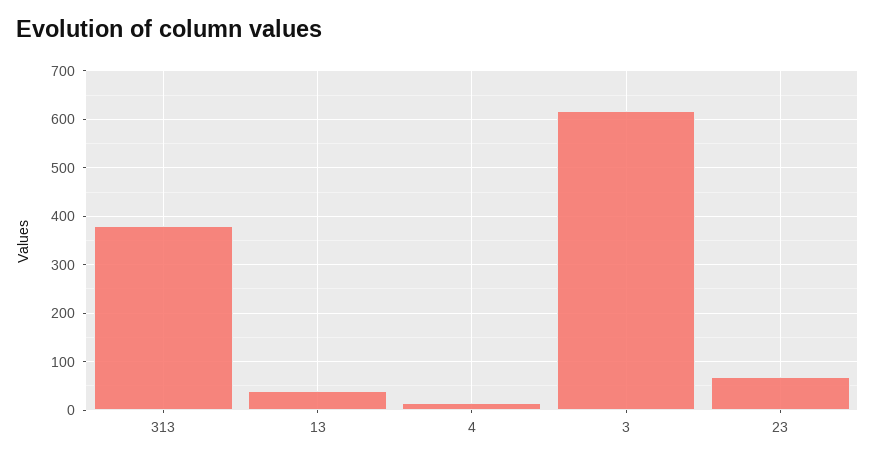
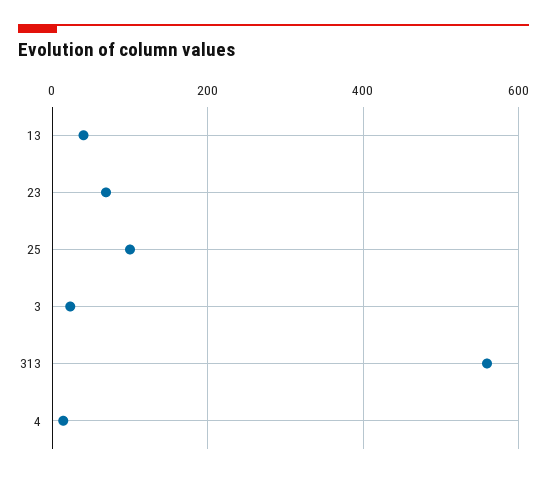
  {
-   "313": 380,
+   "313": 560,
    "13": 40,
    "4": 20,
-   "3": 620,
+   "3": 20,
-   "23": 60
+   "23": 60,
+   "25": 100
  }

